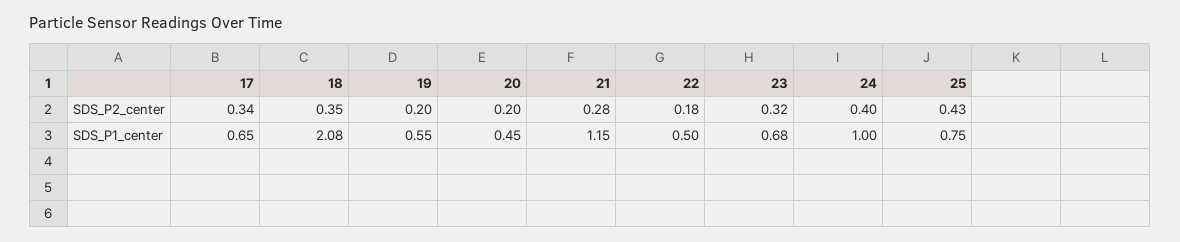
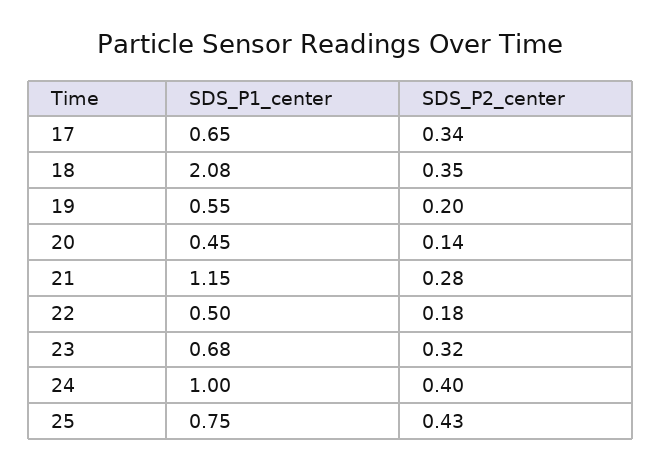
  {
    "17": {
      "SDS_P2_center": 0.34,
      "SDS_P1_center": 0.65
    },
    "18": {
      "SDS_P2_center": 0.35,
      "SDS_P1_center": 2.08
    },
    "19": {
      "SDS_P2_center": 0.2,
      "SDS_P1_center": 0.55
    },
    "20": {
-     "SDS_P2_center": 0.2,
+     "SDS_P2_center": 0.14,
      "SDS_P1_center": 0.45
    },
    "21": {
      "SDS_P2_center": 0.28,
      "SDS_P1_center": 1.15
    },
    "22": {
      "SDS_P2_center": 0.18,
      "SDS_P1_center": 0.5
    },
    "23": {
      "SDS_P2_center": 0.32,
      "SDS_P1_center": 0.68
    },
    "24": {
      "SDS_P2_center": 0.4,
      "SDS_P1_center": 1
    },
    "25": {
      "SDS_P2_center": 0.43,
      "SDS_P1_center": 0.75
    }
  }

